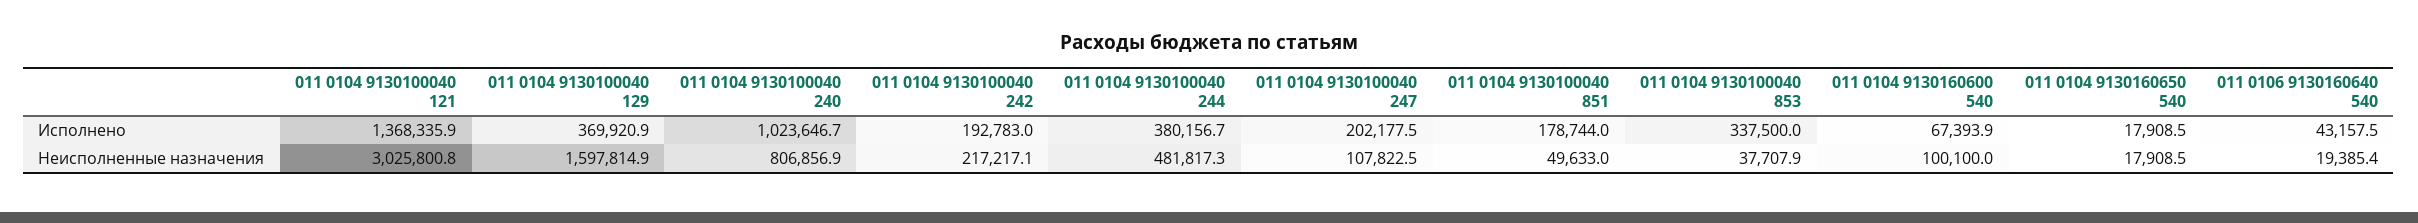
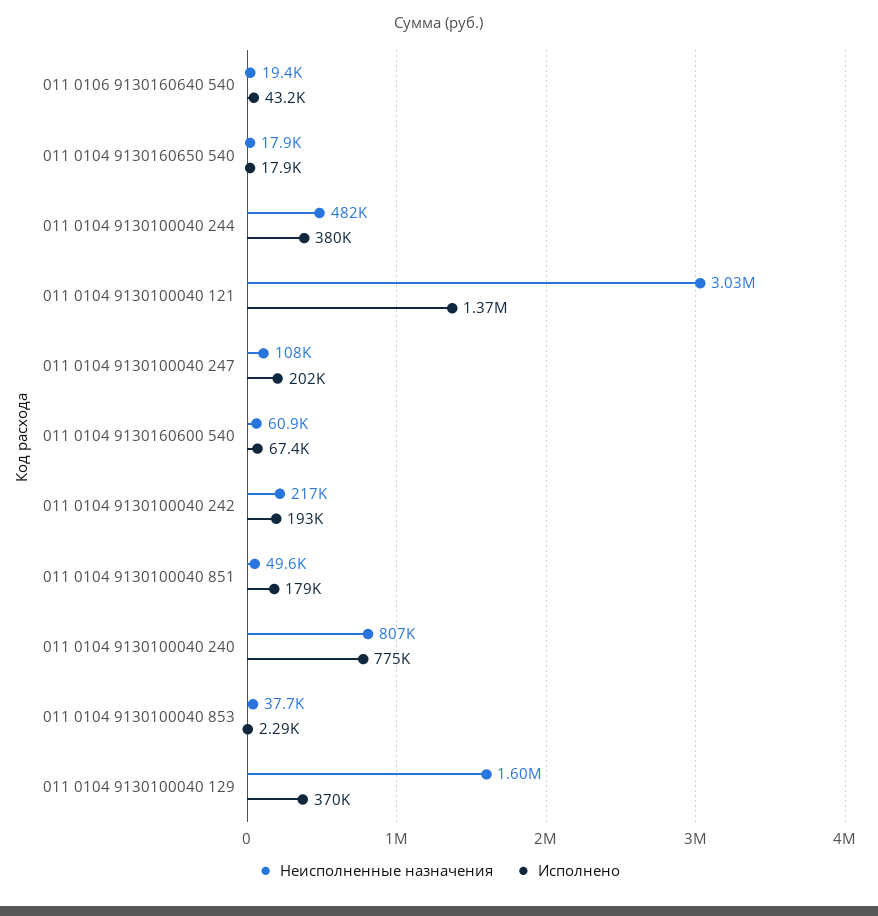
  {
    "Исполнено": {
      "011 0104 9130100040 121": 1368335.9,
      "011 0104 9130100040 129": 369920.9,
-     "011 0104 9130100040 240": 1023646.7,
+     "011 0104 9130100040 240": 775000,
      "011 0104 9130100040 242": 192783,
      "011 0104 9130100040 244": 380156.7,
      "011 0104 9130100040 247": 202177.5,
      "011 0104 9130100040 851": 178744,
-     "011 0104 9130100040 853": 337500,
+     "011 0104 9130100040 853": 2290,
      "011 0104 9130160600 540": 67393.9,
      "011 0104 9130160650 540": 17908.5,
      "011 0106 9130160640 540": 43157.5
    },
    "Неисполненные назначения": {
      "011 0104 9130100040 121": 3025800.8,
      "011 0104 9130100040 129": 1597814.9,
      "011 0104 9130100040 240": 806856.9,
      "011 0104 9130100040 242": 217217.1,
      "011 0104 9130100040 244": 481817.3,
      "011 0104 9130100040 247": 107822.5,
      "011 0104 9130100040 851": 49633,
      "011 0104 9130100040 853": 37707.9,
-     "011 0104 9130160600 540": 100100,
+     "011 0104 9130160600 540": 60900,
      "011 0104 9130160650 540": 17908.5,
      "011 0106 9130160640 540": 19385.4
    }
  }

